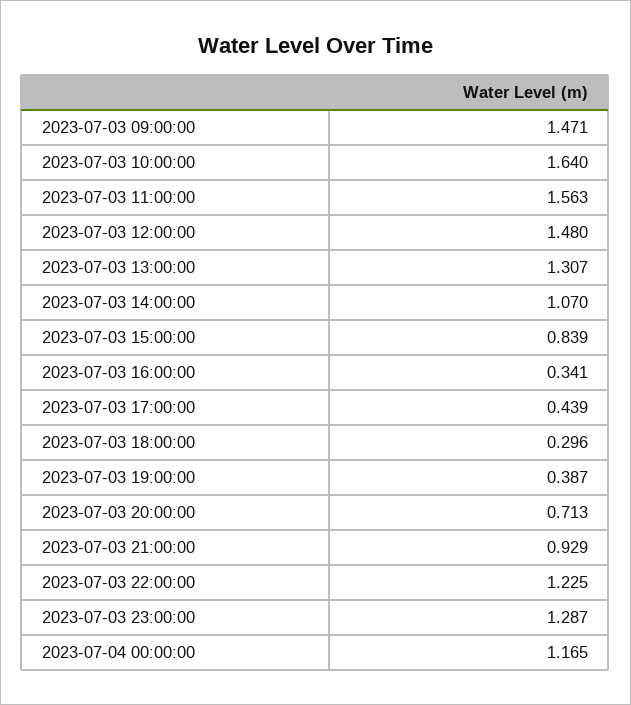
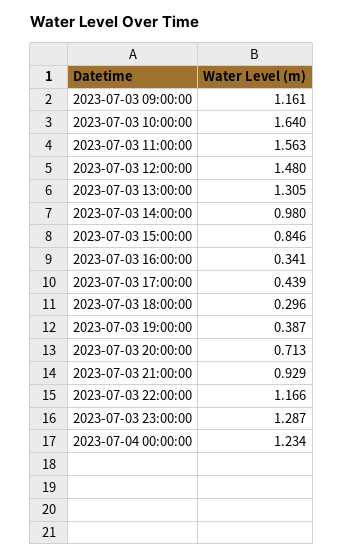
  {
-   "2023-07-03 09:00:00": 1.471,
+   "2023-07-03 09:00:00": 1.161,
    "2023-07-03 10:00:00": 1.64,
    "2023-07-03 11:00:00": 1.563,
    "2023-07-03 12:00:00": 1.48,
-   "2023-07-03 13:00:00": 1.307,
+   "2023-07-03 13:00:00": 1.305,
-   "2023-07-03 14:00:00": 1.07,
+   "2023-07-03 14:00:00": 0.98,
-   "2023-07-03 15:00:00": 0.839,
+   "2023-07-03 15:00:00": 0.846,
    "2023-07-03 16:00:00": 0.341,
    "2023-07-03 17:00:00": 0.439,
    "2023-07-03 18:00:00": 0.296,
    "2023-07-03 19:00:00": 0.387,
    "2023-07-03 20:00:00": 0.713,
    "2023-07-03 21:00:00": 0.929,
-   "2023-07-03 22:00:00": 1.225,
+   "2023-07-03 22:00:00": 1.166,
    "2023-07-03 23:00:00": 1.287,
-   "2023-07-04 00:00:00": 1.165
+   "2023-07-04 00:00:00": 1.234
  }

